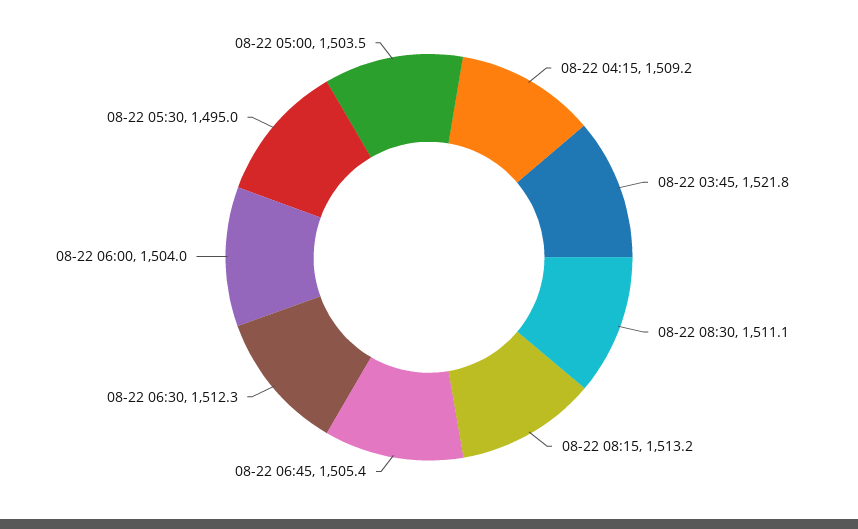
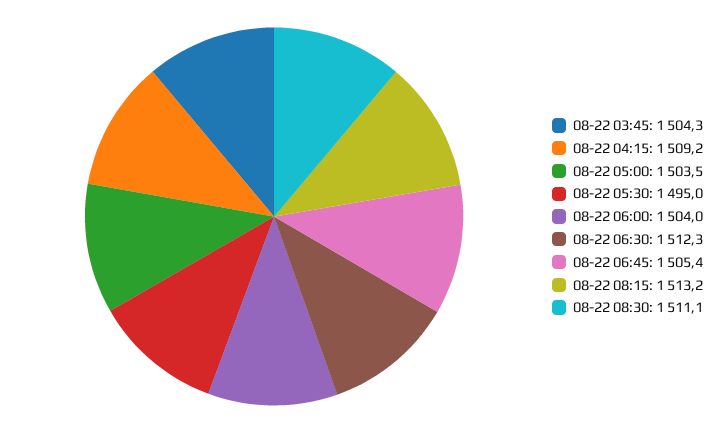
  {
    "08-22 04:15": 1509.2,
-   "08-22 03:45": 1521.8,
+   "08-22 03:45": 1504.3,
    "08-22 08:30": 1511.1,
    "08-22 08:15": 1513.2,
    "08-22 06:45": 1505.4,
    "08-22 06:30": 1512.3,
    "08-22 06:00": 1504,
    "08-22 05:30": 1495,
    "08-22 05:00": 1503.5
  }

